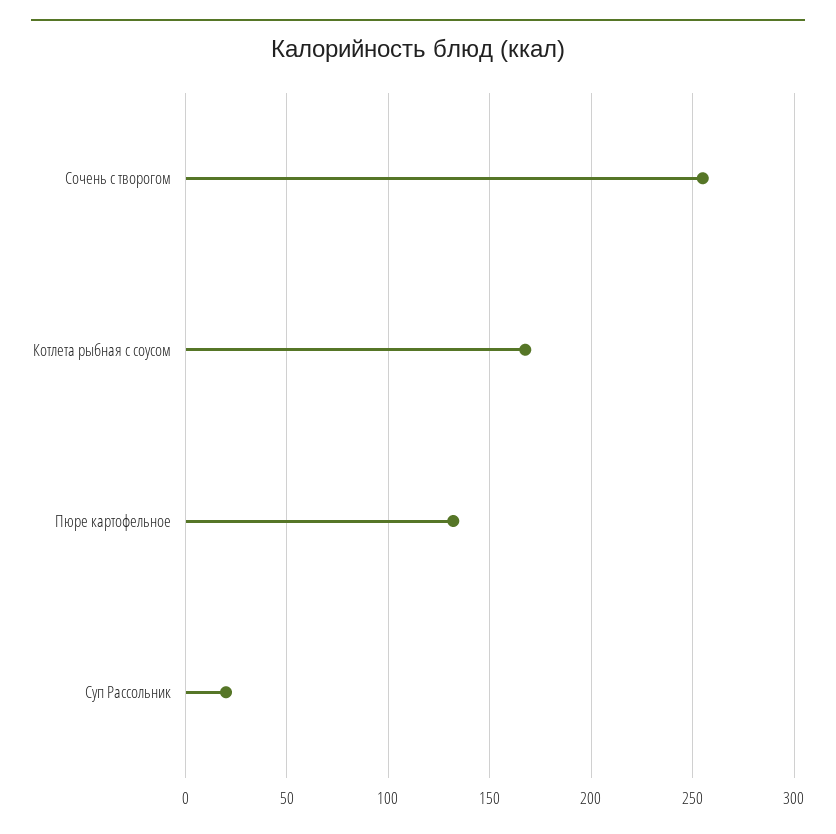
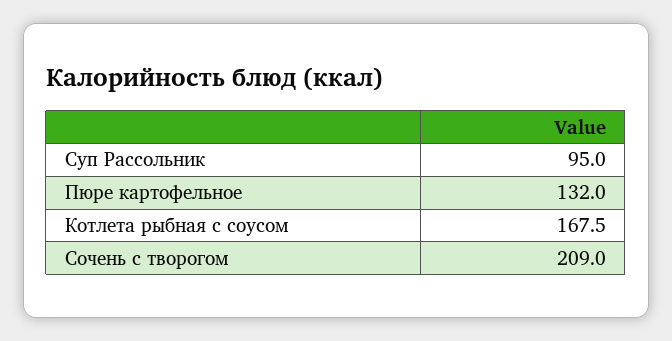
  {
-   "Сочень с творогом": 255,
+   "Сочень с творогом": 209,
    "Котлета рыбная с соусом": 167.5,
    "Пюре картофельное": 132,
-   "Суп Рассольник": 20
+   "Суп Рассольник": 95
  }

